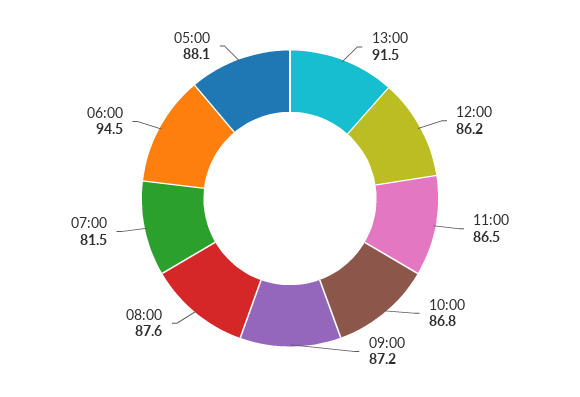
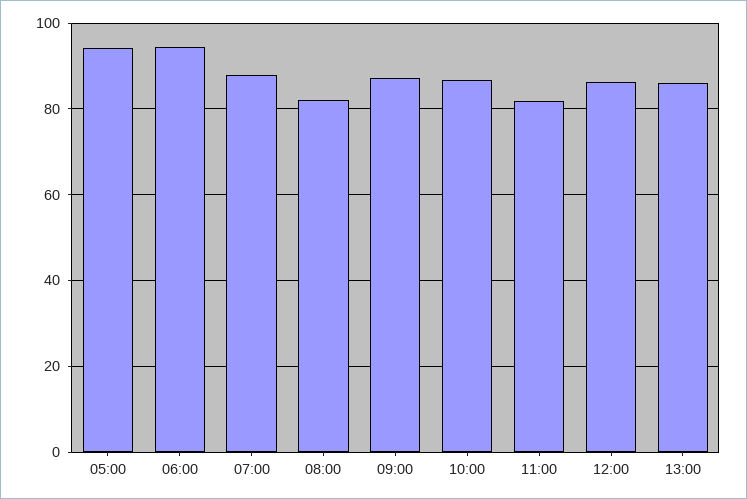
  {
-   "13:00": 91.5,
+   "13:00": 86,
    "12:00": 86.2,
-   "11:00": 86.5,
+   "11:00": 82,
    "10:00": 86.8,
    "09:00": 87.2,
-   "08:00": 87.6,
+   "08:00": 82,
-   "07:00": 81.5,
+   "07:00": 88,
    "06:00": 94.5,
-   "05:00": 88.1
+   "05:00": 94
  }

